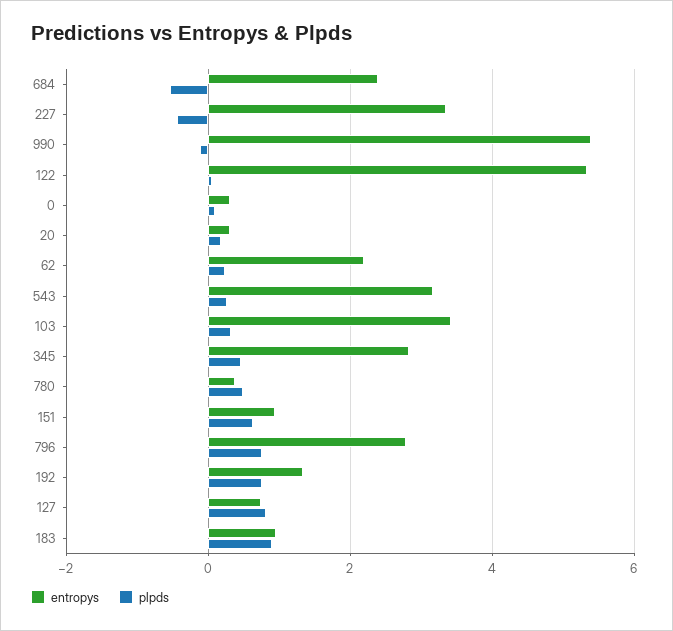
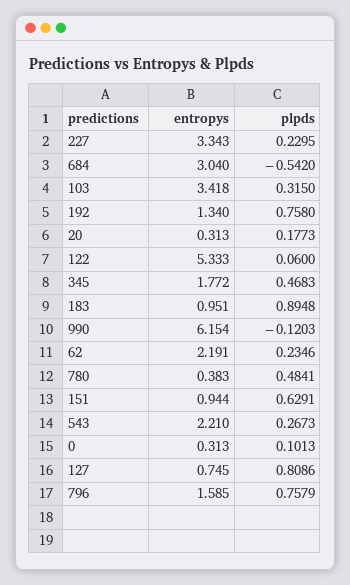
  {
    "entropys": {
-     "684": 2.4,
+     "684": 3.04,
      "227": 3.343,
-     "990": 5.4,
+     "990": 6.154,
      "122": 5.333,
      "0": 0.313,
      "20": 0.313,
      "62": 2.191,
-     "543": 3.2,
+     "543": 2.21,
      "103": 3.418,
-     "345": 2.8,
+     "345": 1.772,
      "780": 0.383,
      "151": 0.944,
-     "796": 2.8,
+     "796": 1.585,
      "192": 1.34,
      "127": 0.745,
      "183": 0.951
    },
    "plpds": {
      "684": -0.542,
-     "227": -0.4,
+     "227": 0.2295,
      "990": -0.1203,
      "122": 0.06,
      "0": 0.1013,
      "20": 0.1773,
      "62": 0.2346,
      "543": 0.2673,
      "103": 0.315,
      "345": 0.4683,
      "780": 0.4841,
      "151": 0.6291,
      "796": 0.7579,
      "192": 0.758,
      "127": 0.8086,
      "183": 0.8948
    }
  }

